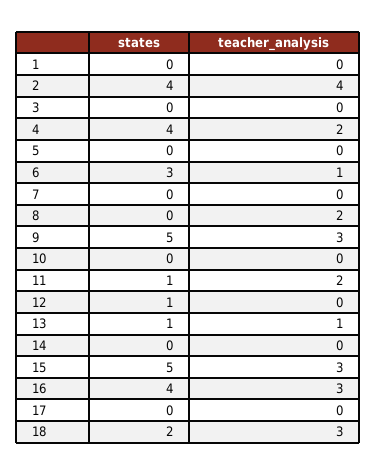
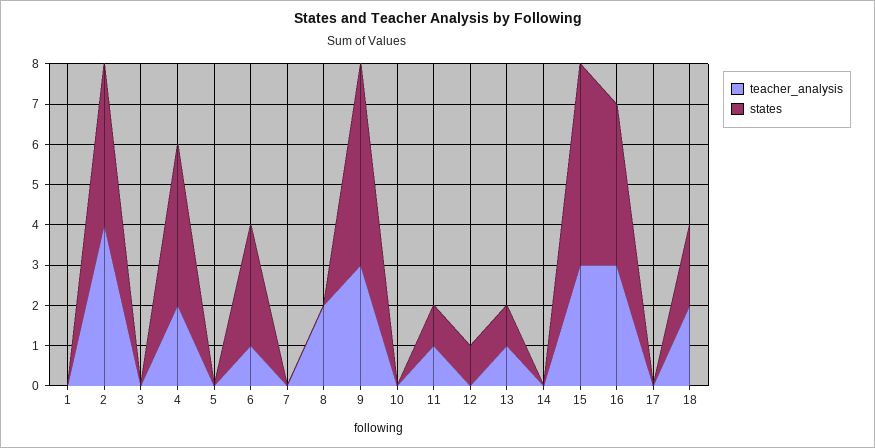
  {
    "states": {
      "1": 0,
      "2": 4,
      "3": 0,
      "4": 4,
      "5": 0,
      "6": 3,
      "7": 0,
      "8": 0,
      "9": 5,
      "10": 0,
      "11": 1,
      "12": 1,
      "13": 1,
      "14": 0,
      "15": 5,
      "16": 4,
      "17": 0,
      "18": 2
    },
    "teacher_analysis": {
      "1": 0,
      "2": 4,
      "3": 0,
      "4": 2,
      "5": 0,
      "6": 1,
      "7": 0,
      "8": 2,
      "9": 3,
      "10": 0,
-     "11": 2,
+     "11": 1,
      "12": 0,
      "13": 1,
      "14": 0,
      "15": 3,
      "16": 3,
      "17": 0,
-     "18": 3
+     "18": 2
    }
  }

